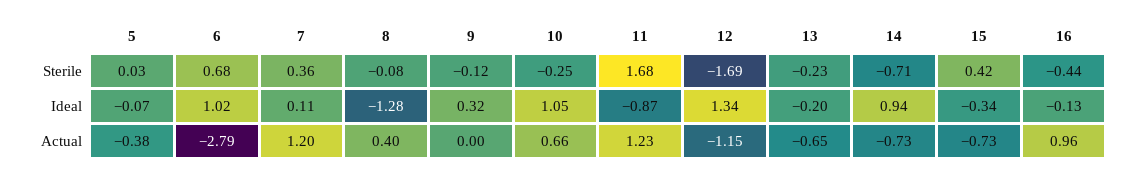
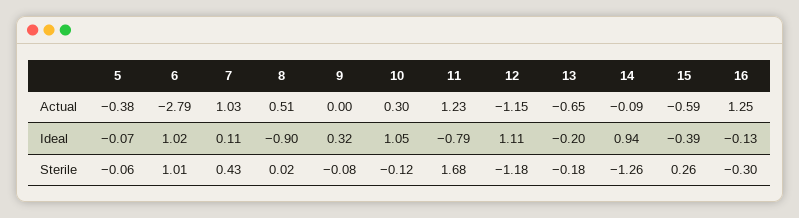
  {
    "5": {
-     "Sterile": 0.03,
+     "Sterile": -0.06,
      "Ideal": -0.07,
      "Actual": -0.38
    },
    "6": {
-     "Sterile": 0.68,
+     "Sterile": 1.01,
      "Ideal": 1.02,
      "Actual": -2.79
    },
    "7": {
-     "Sterile": 0.36,
+     "Sterile": 0.43,
      "Ideal": 0.11,
-     "Actual": 1.2
+     "Actual": 1.03
    },
    "8": {
-     "Sterile": -0.08,
+     "Sterile": 0.02,
-     "Ideal": -1.28,
+     "Ideal": -0.9,
-     "Actual": 0.4
+     "Actual": 0.51
    },
    "9": {
-     "Sterile": -0.12,
+     "Sterile": -0.08,
      "Ideal": 0.32,
      "Actual": 0
    },
    "10": {
-     "Sterile": -0.25,
+     "Sterile": -0.12,
      "Ideal": 1.05,
-     "Actual": 0.66
+     "Actual": 0.3
    },
    "11": {
      "Sterile": 1.68,
-     "Ideal": -0.87,
+     "Ideal": -0.79,
      "Actual": 1.23
    },
    "12": {
-     "Sterile": -1.69,
+     "Sterile": -1.18,
-     "Ideal": 1.34,
+     "Ideal": 1.11,
      "Actual": -1.15
    },
    "13": {
-     "Sterile": -0.23,
+     "Sterile": -0.18,
      "Ideal": -0.2,
      "Actual": -0.65
    },
    "14": {
-     "Sterile": -0.71,
+     "Sterile": -1.26,
      "Ideal": 0.94,
-     "Actual": -0.73
+     "Actual": -0.09
    },
    "15": {
-     "Sterile": 0.42,
+     "Sterile": 0.26,
-     "Ideal": -0.34,
+     "Ideal": -0.39,
-     "Actual": -0.73
+     "Actual": -0.59
    },
    "16": {
-     "Sterile": -0.44,
+     "Sterile": -0.3,
      "Ideal": -0.13,
-     "Actual": 0.96
+     "Actual": 1.25
    }
  }

